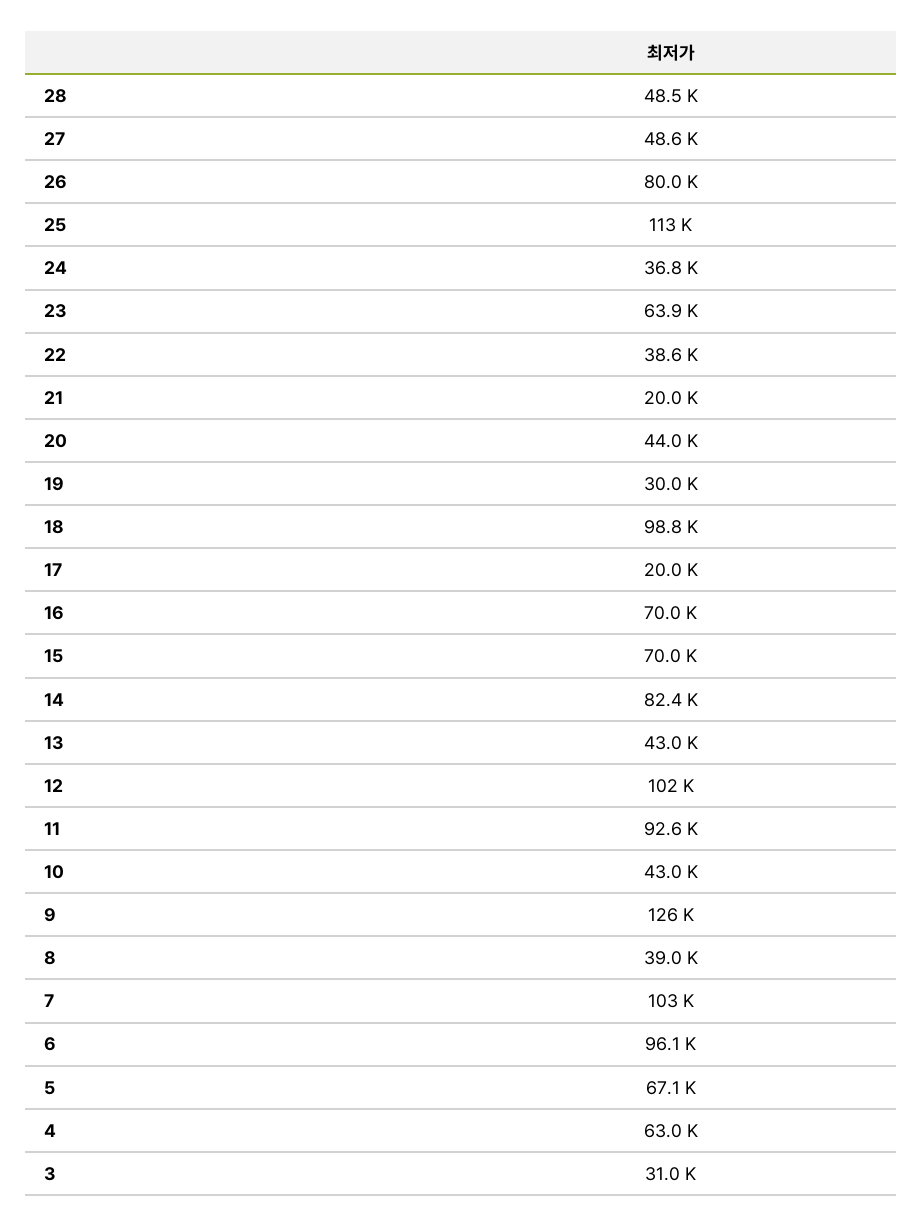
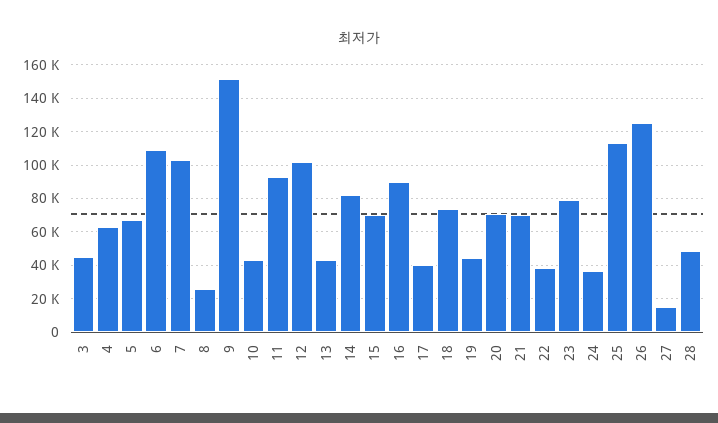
  {
    "28": 48500,
-   "27": 48600,
+   "27": 15000,
-   "26": 80000,
+   "26": 125000,
    "25": 113000,
    "24": 36800,
-   "23": 63900,
+   "23": 80000,
    "22": 38600,
-   "21": 20000,
+   "21": 70000,
-   "20": 44000,
+   "20": 70000,
-   "19": 30000,
+   "19": 45000,
-   "18": 98800,
+   "18": 75000,
-   "17": 20000,
+   "17": 40000,
-   "16": 70000,
+   "16": 90000,
    "15": 70000,
    "14": 82400,
    "13": 43000,
    "12": 102000,
    "11": 92600,
    "10": 43000,
-   "9": 126000,
+   "9": 150000,
-   "8": 39000,
+   "8": 25000,
    "7": 103000,
-   "6": 96100,
+   "6": 110000,
    "5": 67100,
    "4": 63000,
-   "3": 31000
+   "3": 45000
  }

